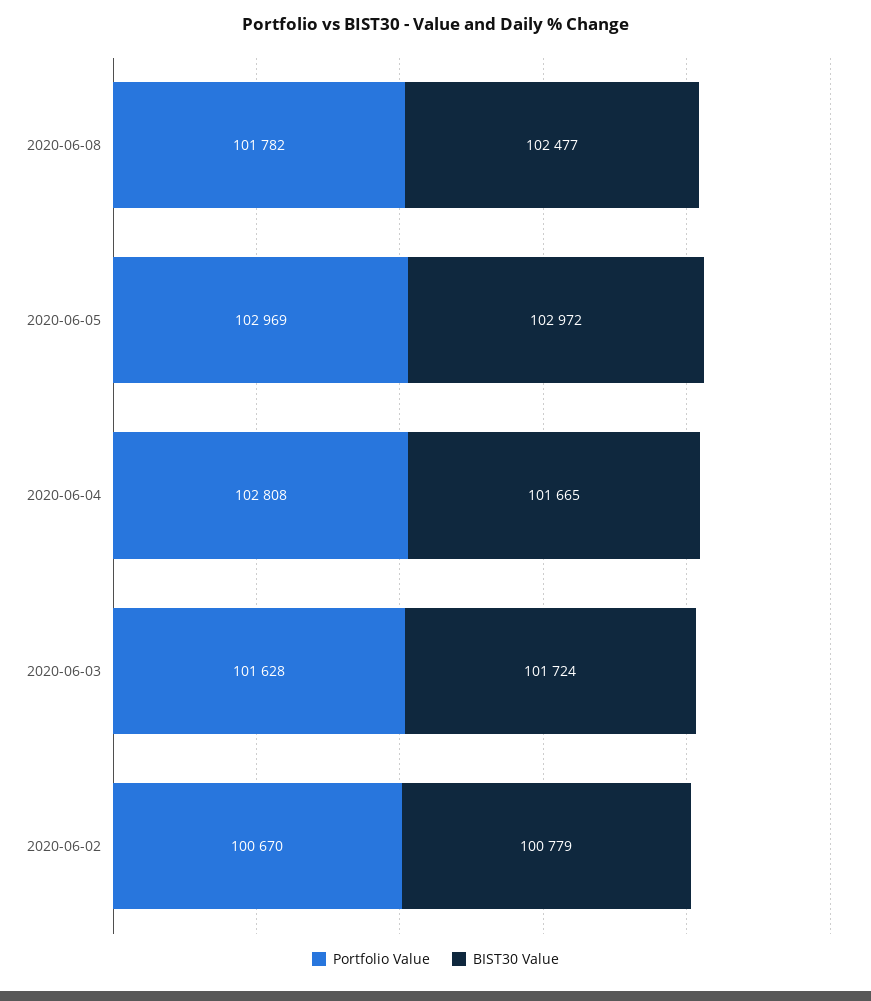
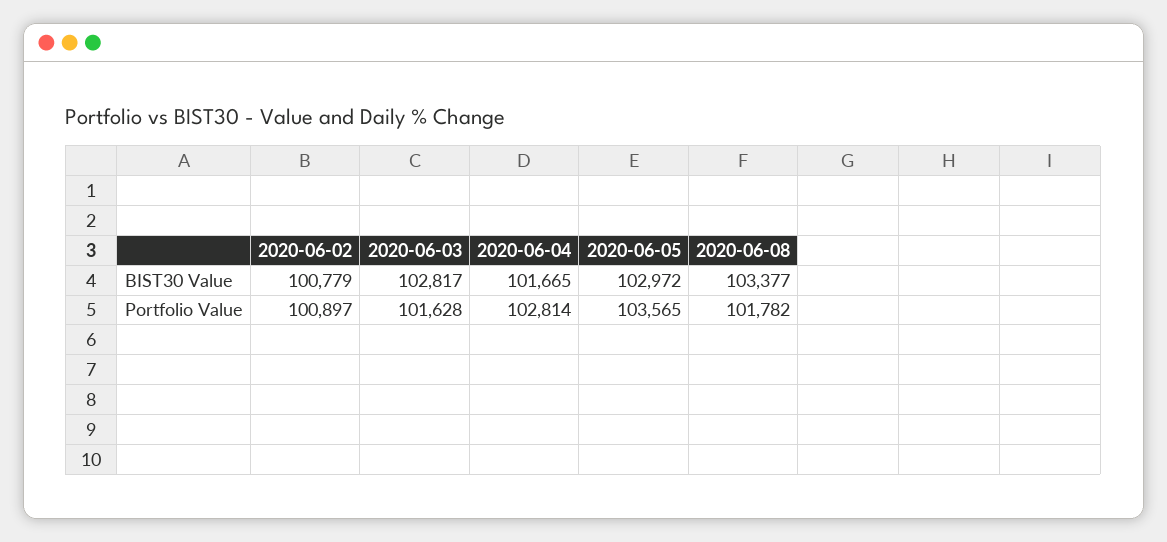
  {
    "Portfolio Value": {
      "2020-06-08": 101782,
-     "2020-06-05": 102969,
+     "2020-06-05": 103565,
-     "2020-06-04": 102808,
+     "2020-06-04": 102814,
      "2020-06-03": 101628,
-     "2020-06-02": 100670
+     "2020-06-02": 100897
    },
    "BIST30 Value": {
-     "2020-06-08": 102477,
+     "2020-06-08": 103377,
      "2020-06-05": 102972,
      "2020-06-04": 101665,
-     "2020-06-03": 101724,
+     "2020-06-03": 102817,
      "2020-06-02": 100779
    }
  }

